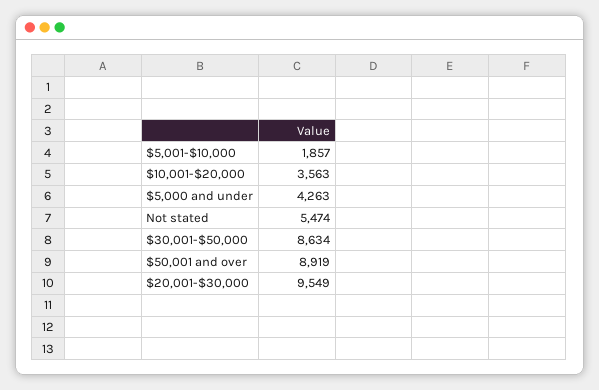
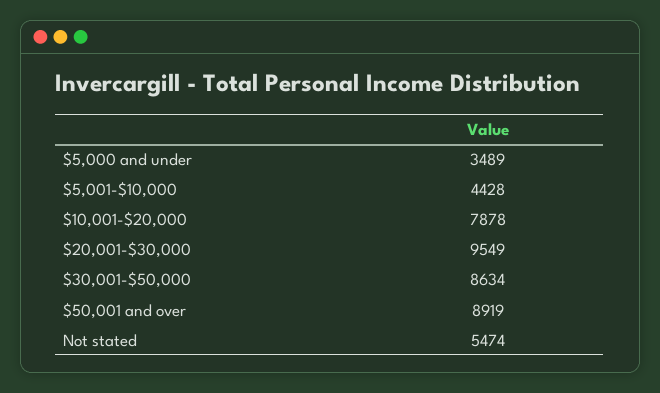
  {
-   "$5,001-$10,000": 1857,
+   "$5,001-$10,000": 4428,
-   "$10,001-$20,000": 3563,
+   "$10,001-$20,000": 7878,
-   "$5,000 and under": 4263,
+   "$5,000 and under": 3489,
    "Not stated": 5474,
    "$30,001-$50,000": 8634,
    "$50,001 and over": 8919,
    "$20,001-$30,000": 9549
  }

